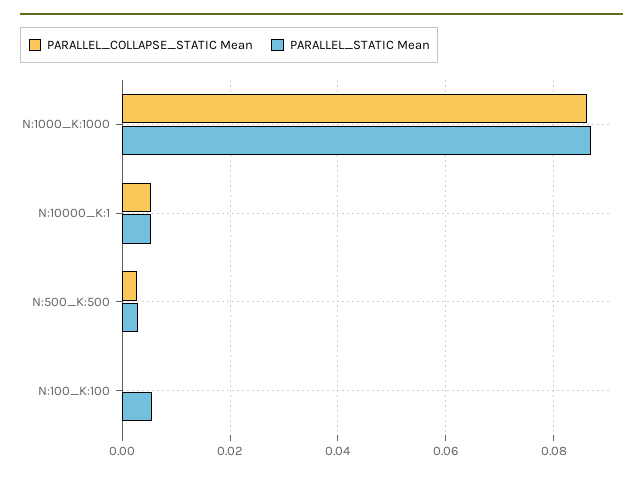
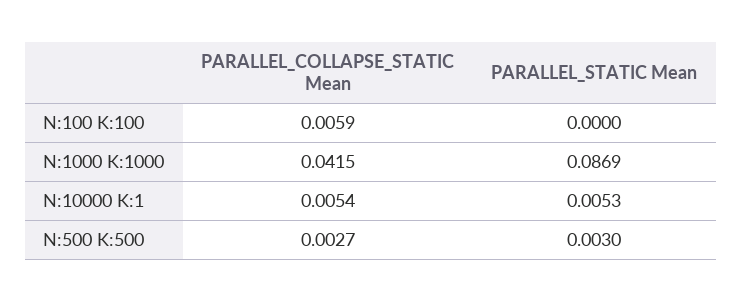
  {
    "PARALLEL_COLLAPSE_STATIC Mean": {
-     "N:1000_K:1000": 0.086,
+     "N:1000_K:1000": 0.0415,
      "N:10000_K:1": 0.0054,
      "N:500_K:500": 0.0027,
-     "N:100_K:100": 0
+     "N:100_K:100": 0.0059
    },
    "PARALLEL_STATIC Mean": {
      "N:1000_K:1000": 0.0869,
      "N:10000_K:1": 0.0053,
      "N:500_K:500": 0.003,
-     "N:100_K:100": 0.006
+     "N:100_K:100": 0
    }
  }

